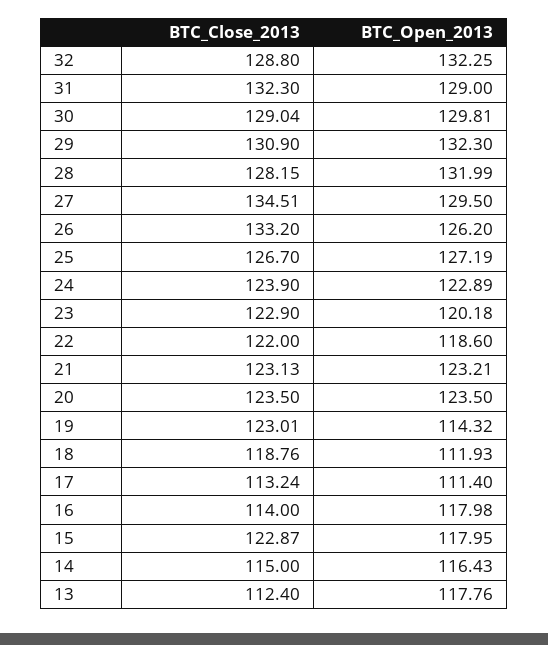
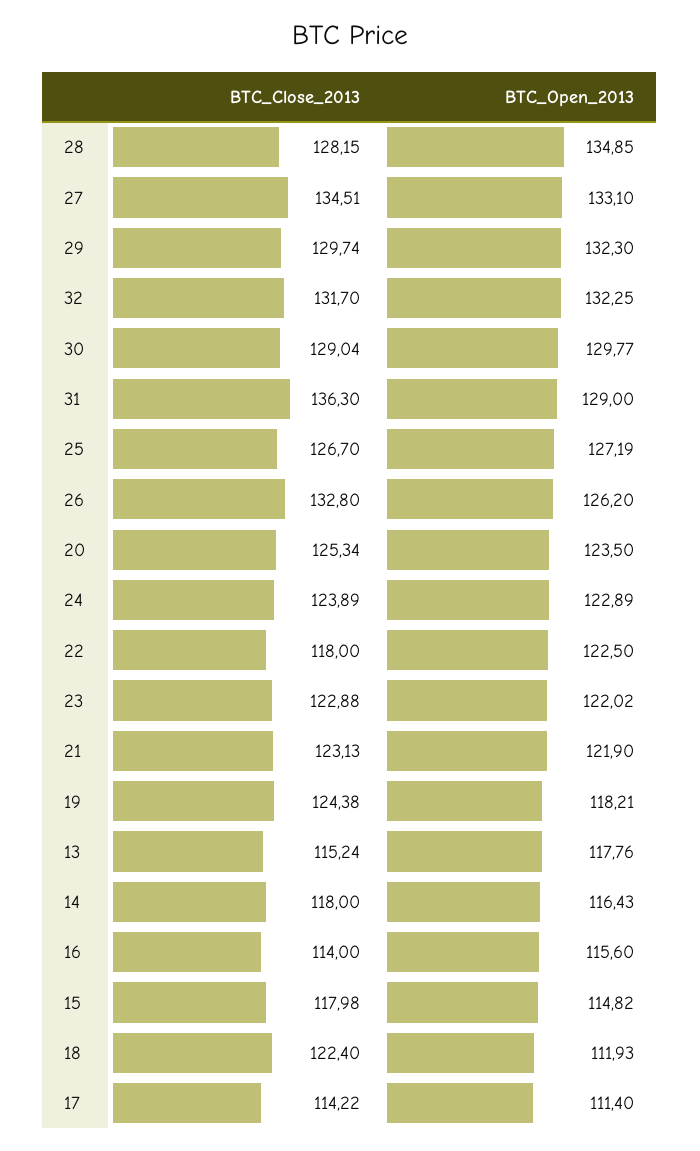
  {
    "BTC_Close_2013": {
-     "32": 128.8,
+     "32": 131.7,
-     "31": 132.3,
+     "31": 136.3,
      "30": 129.04,
-     "29": 130.9,
+     "29": 129.74,
      "28": 128.15,
      "27": 134.51,
-     "26": 133.2,
+     "26": 132.8,
      "25": 126.7,
-     "24": 123.9,
+     "24": 123.89,
-     "23": 122.9,
+     "23": 122.88,
-     "22": 122,
+     "22": 118,
      "21": 123.13,
-     "20": 123.5,
+     "20": 125.34,
-     "19": 123.01,
+     "19": 124.38,
-     "18": 118.76,
+     "18": 122.4,
-     "17": 113.24,
+     "17": 114.22,
      "16": 114,
-     "15": 122.87,
+     "15": 117.98,
-     "14": 115,
+     "14": 118,
-     "13": 112.4
+     "13": 115.24
    },
    "BTC_Open_2013": {
      "32": 132.25,
      "31": 129,
-     "30": 129.81,
+     "30": 129.77,
      "29": 132.3,
-     "28": 131.99,
+     "28": 134.85,
-     "27": 129.5,
+     "27": 133.1,
      "26": 126.2,
      "25": 127.19,
      "24": 122.89,
-     "23": 120.18,
+     "23": 122.02,
-     "22": 118.6,
+     "22": 122.5,
-     "21": 123.21,
+     "21": 121.9,
      "20": 123.5,
-     "19": 114.32,
+     "19": 118.21,
      "18": 111.93,
      "17": 111.4,
-     "16": 117.98,
+     "16": 115.6,
-     "15": 117.95,
+     "15": 114.82,
      "14": 116.43,
      "13": 117.76
    }
  }

